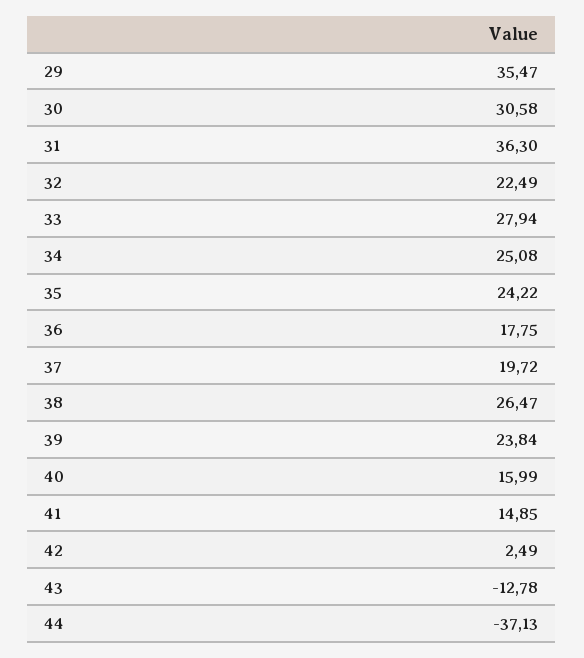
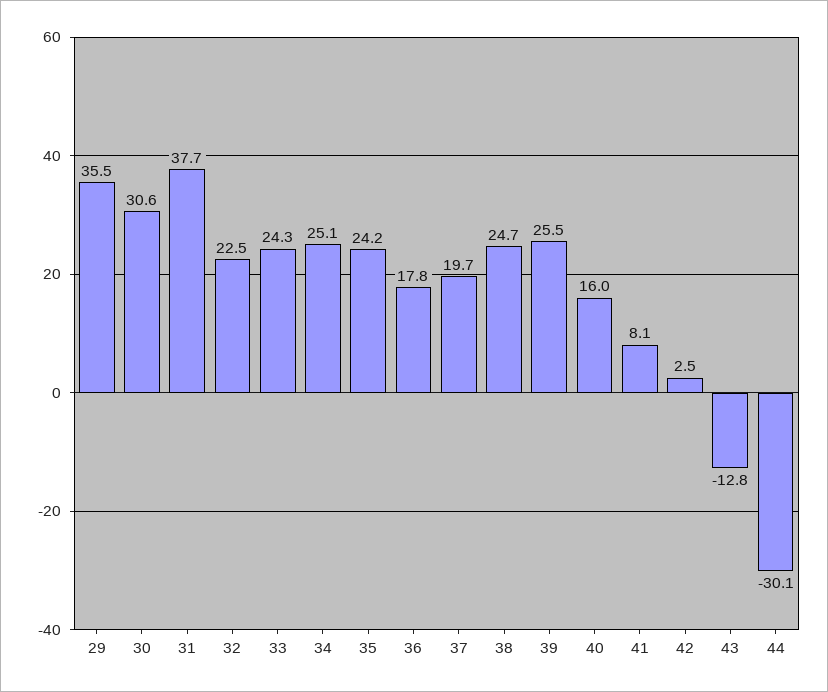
  {
    "29": 35.47,
    "30": 30.58,
-   "31": 36.3,
+   "31": 37.7,
    "32": 22.49,
-   "33": 27.94,
+   "33": 24.3,
    "34": 25.08,
    "35": 24.22,
    "36": 17.75,
    "37": 19.72,
-   "38": 26.47,
+   "38": 24.7,
-   "39": 23.84,
+   "39": 25.5,
    "40": 15.99,
-   "41": 14.85,
+   "41": 8.1,
    "42": 2.49,
    "43": -12.78,
-   "44": -37.13
+   "44": -30.1
  }

